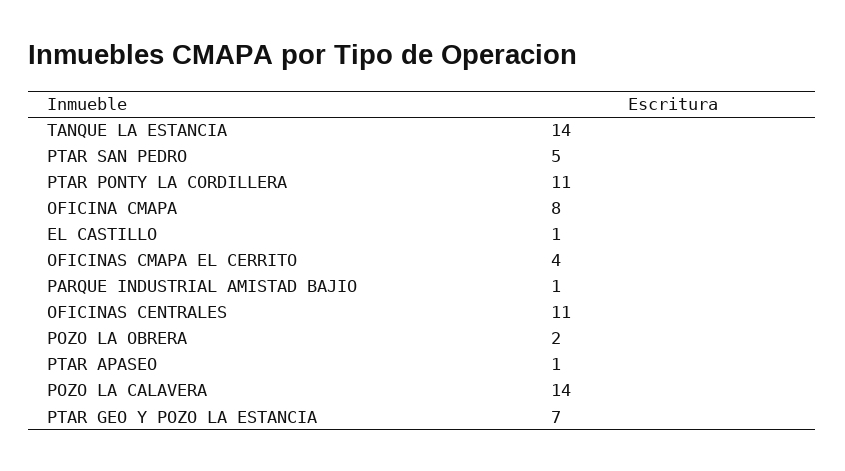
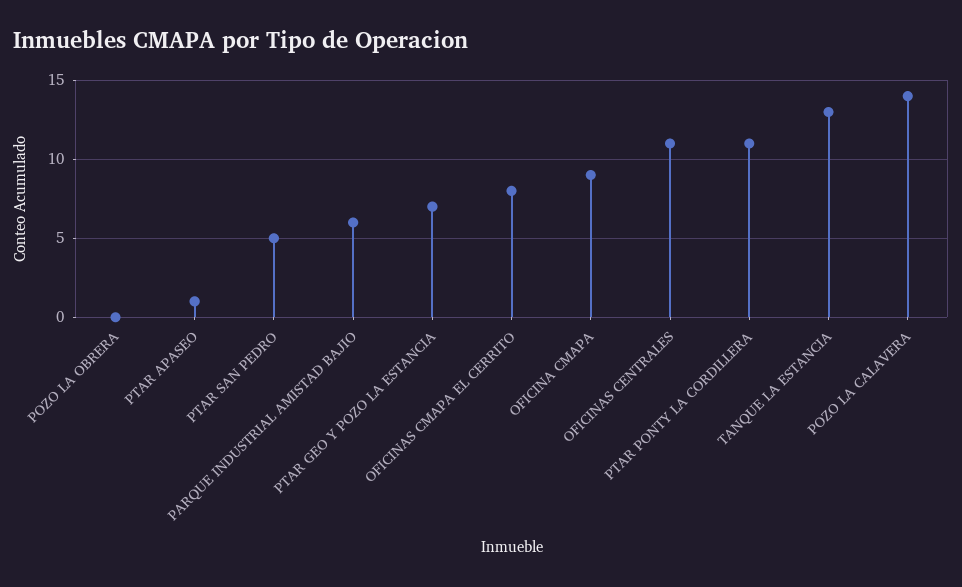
  {
-   "TANQUE LA ESTANCIA": 14,
+   "TANQUE LA ESTANCIA": 13,
    "PTAR SAN PEDRO": 5,
    "PTAR PONTY LA CORDILLERA": 11,
-   "OFICINA CMAPA": 8,
+   "OFICINA CMAPA": 9,
-   "EL CASTILLO": 1,
-   "OFICINAS CMAPA EL CERRITO": 4,
+   "OFICINAS CMAPA EL CERRITO": 8,
-   "PARQUE INDUSTRIAL AMISTAD BAJIO": 1,
+   "PARQUE INDUSTRIAL AMISTAD BAJIO": 6,
    "OFICINAS CENTRALES": 11,
-   "POZO LA OBRERA": 2,
+   "POZO LA OBRERA": 0,
    "PTAR APASEO": 1,
    "POZO LA CALAVERA": 14,
    "PTAR GEO Y POZO LA ESTANCIA": 7
  }

